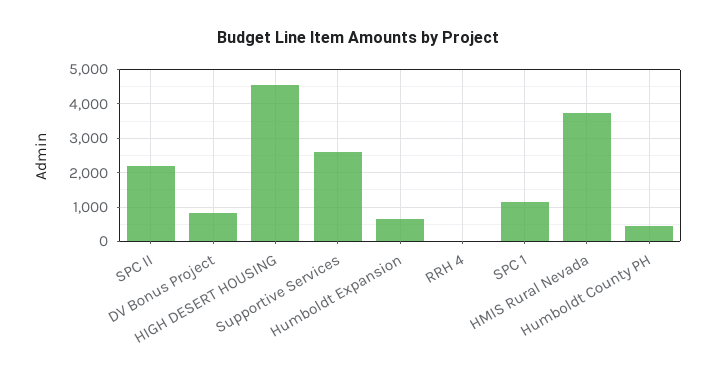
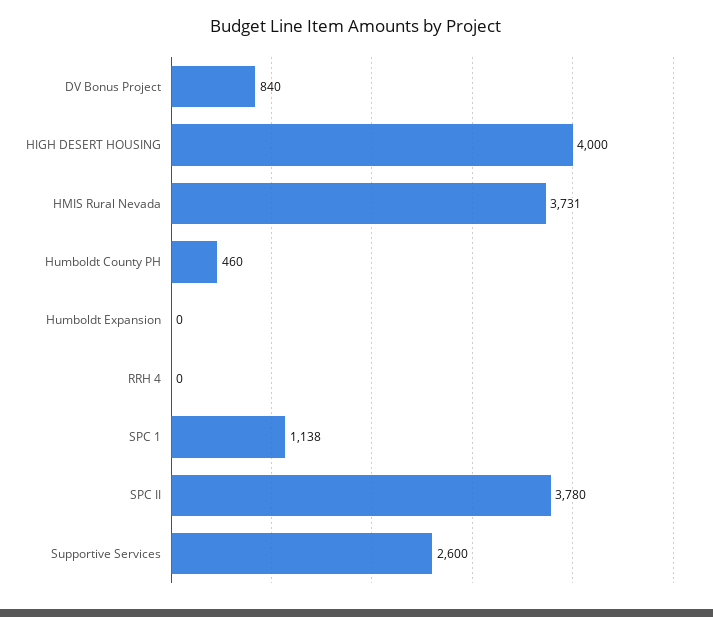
  {
-   "SPC II": 2200,
+   "SPC II": 3780,
    "DV Bonus Project": 840,
-   "HIGH DESERT HOUSING": 4600,
+   "HIGH DESERT HOUSING": 4000,
    "Supportive Services": 2600,
-   "Humboldt Expansion": 600,
+   "Humboldt Expansion": 0,
    "RRH 4": 0,
    "SPC 1": 1138,
    "HMIS Rural Nevada": 3731,
    "Humboldt County PH": 460
  }

